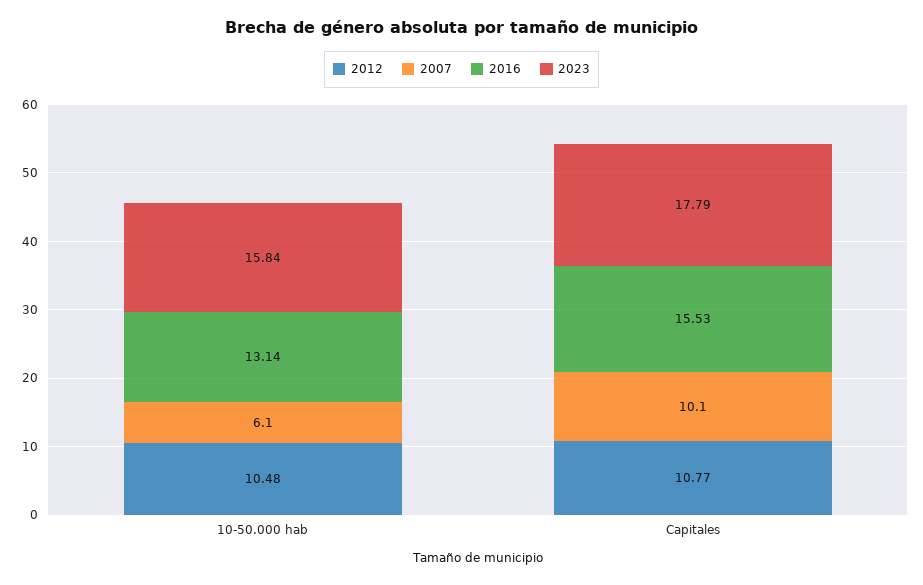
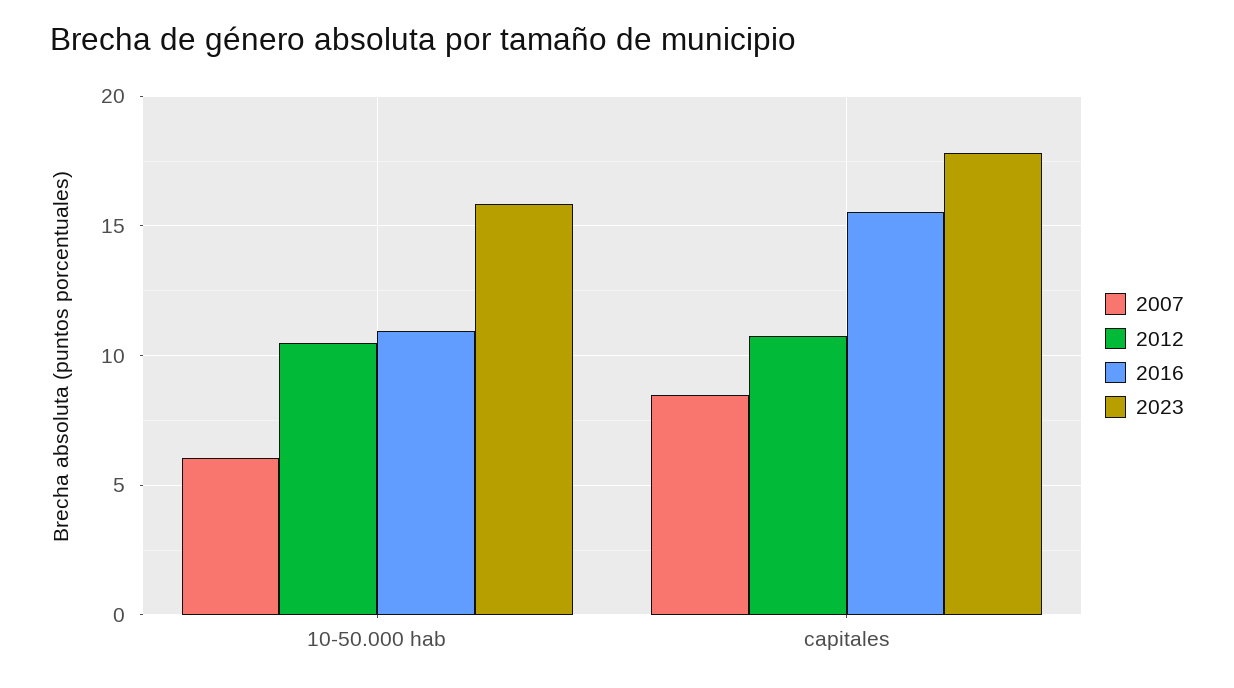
  {
    "2012": {
      "10-50.000 hab": 10.48,
      "Capitales": 10.77
    },
    "2007": {
      "10-50.000 hab": 6.1,
-     "Capitales": 10.1
+     "Capitales": 8.5
    },
    "2016": {
-     "10-50.000 hab": 13.14,
+     "10-50.000 hab": 11,
      "Capitales": 15.53
    },
    "2023": {
      "10-50.000 hab": 15.84,
      "Capitales": 17.79
    }
  }

